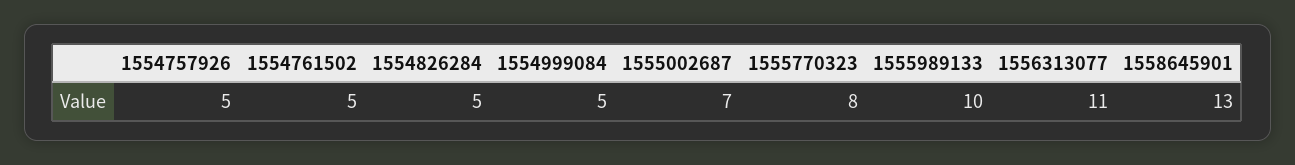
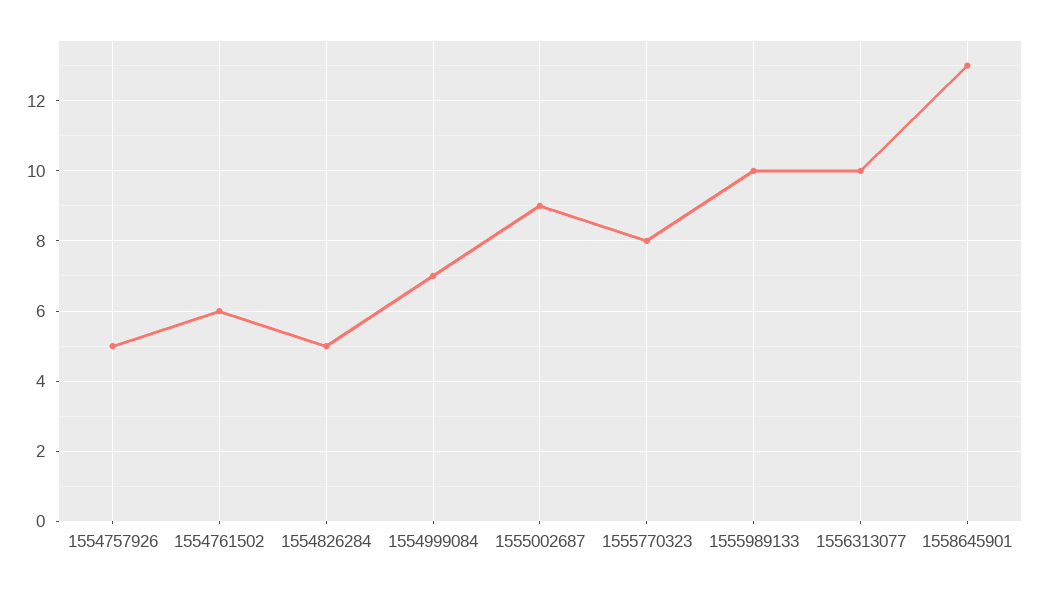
  {
    "1554757926": 5,
-   "1554761502": 5,
+   "1554761502": 6,
    "1554826284": 5,
-   "1554999084": 5,
+   "1554999084": 7,
-   "1555002687": 7,
+   "1555002687": 9,
    "1555770323": 8,
    "1555989133": 10,
-   "1556313077": 11,
+   "1556313077": 10,
    "1558645901": 13
  }

